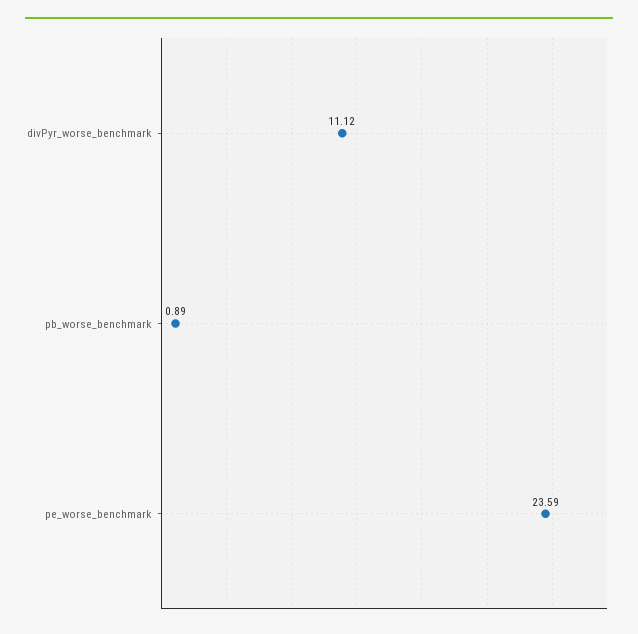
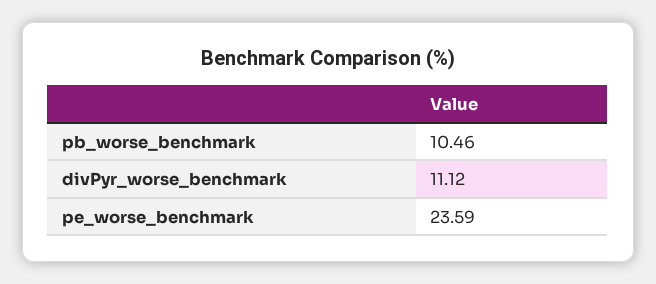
  {
    "divPyr_worse_benchmark": 11.12,
-   "pb_worse_benchmark": 0.89,
+   "pb_worse_benchmark": 10.46,
    "pe_worse_benchmark": 23.59
  }

